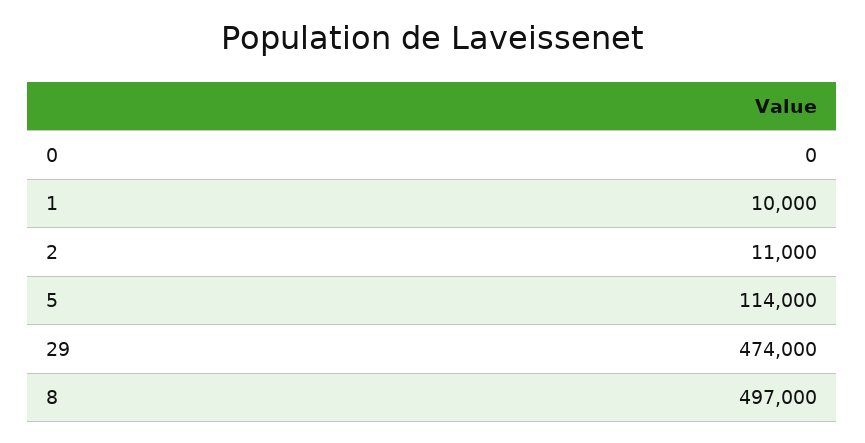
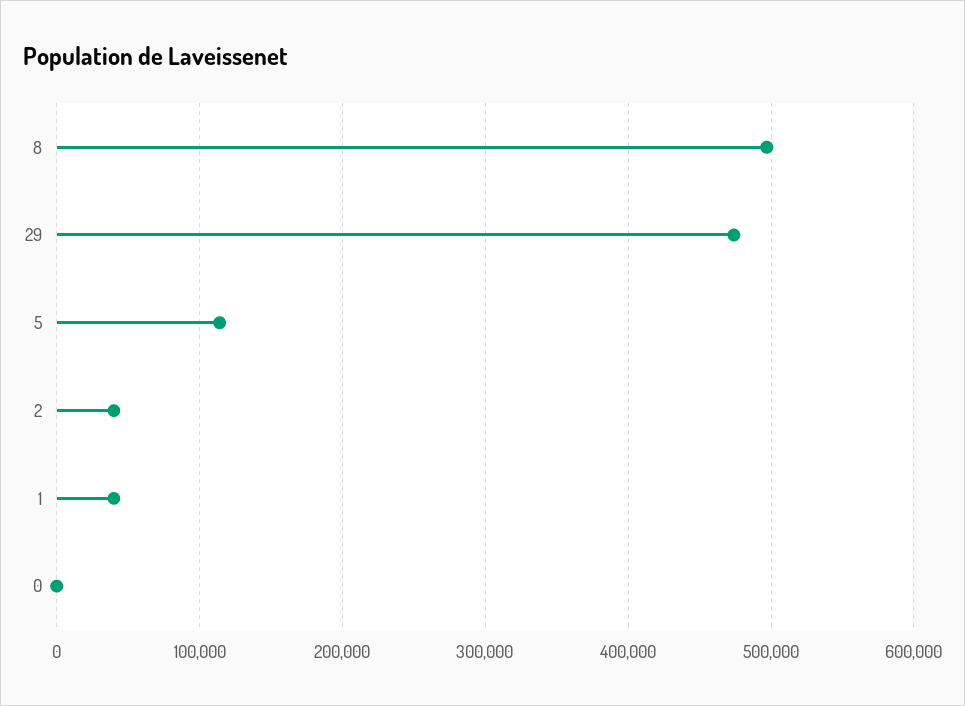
  {
    "0": 0,
-   "1": 10000,
+   "1": 40000,
-   "2": 11000,
+   "2": 40000,
    "5": 114000,
    "29": 474000,
    "8": 497000
  }

